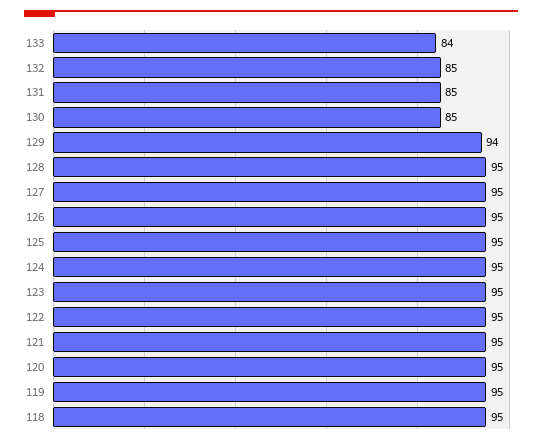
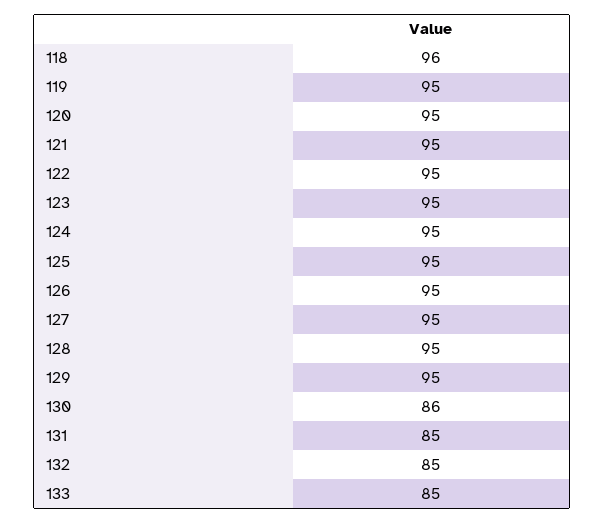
  {
-   "133": 84,
+   "133": 85,
    "132": 85,
    "131": 85,
-   "130": 85,
+   "130": 86,
-   "129": 94,
+   "129": 95,
    "128": 95,
    "127": 95,
    "126": 95,
    "125": 95,
    "124": 95,
    "123": 95,
    "122": 95,
    "121": 95,
    "120": 95,
    "119": 95,
-   "118": 95
+   "118": 96
  }

